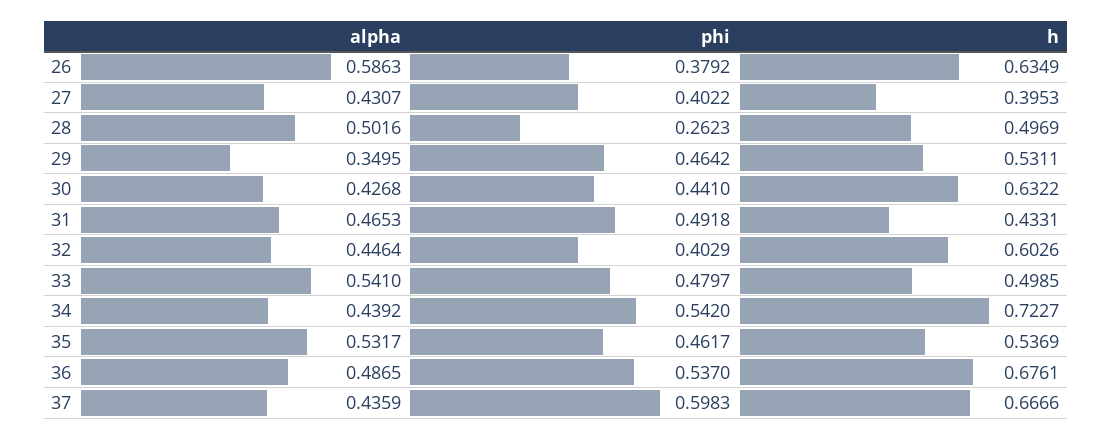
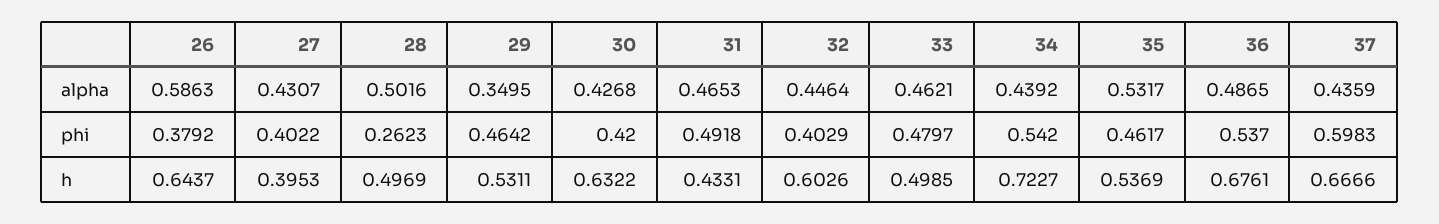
  {
    "alpha": {
      "26": 0.5863,
      "27": 0.4307,
      "28": 0.5016,
      "29": 0.3495,
      "30": 0.4268,
      "31": 0.4653,
      "32": 0.4464,
-     "33": 0.541,
+     "33": 0.4621,
      "34": 0.4392,
      "35": 0.5317,
      "36": 0.4865,
      "37": 0.4359
    },
    "phi": {
      "26": 0.3792,
      "27": 0.4022,
      "28": 0.2623,
      "29": 0.4642,
-     "30": 0.441,
+     "30": 0.42,
      "31": 0.4918,
      "32": 0.4029,
      "33": 0.4797,
      "34": 0.542,
      "35": 0.4617,
      "36": 0.537,
      "37": 0.5983
    },
    "h": {
-     "26": 0.6349,
+     "26": 0.6437,
      "27": 0.3953,
      "28": 0.4969,
      "29": 0.5311,
      "30": 0.6322,
      "31": 0.4331,
      "32": 0.6026,
      "33": 0.4985,
      "34": 0.7227,
      "35": 0.5369,
      "36": 0.6761,
      "37": 0.6666
    }
  }

